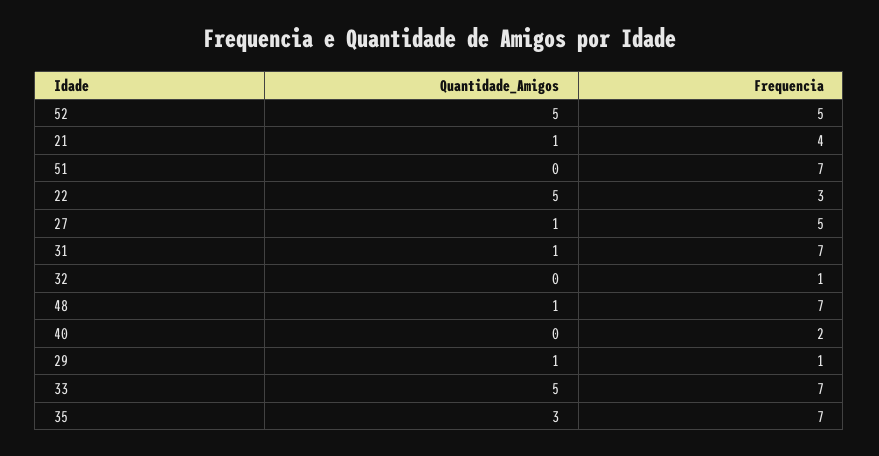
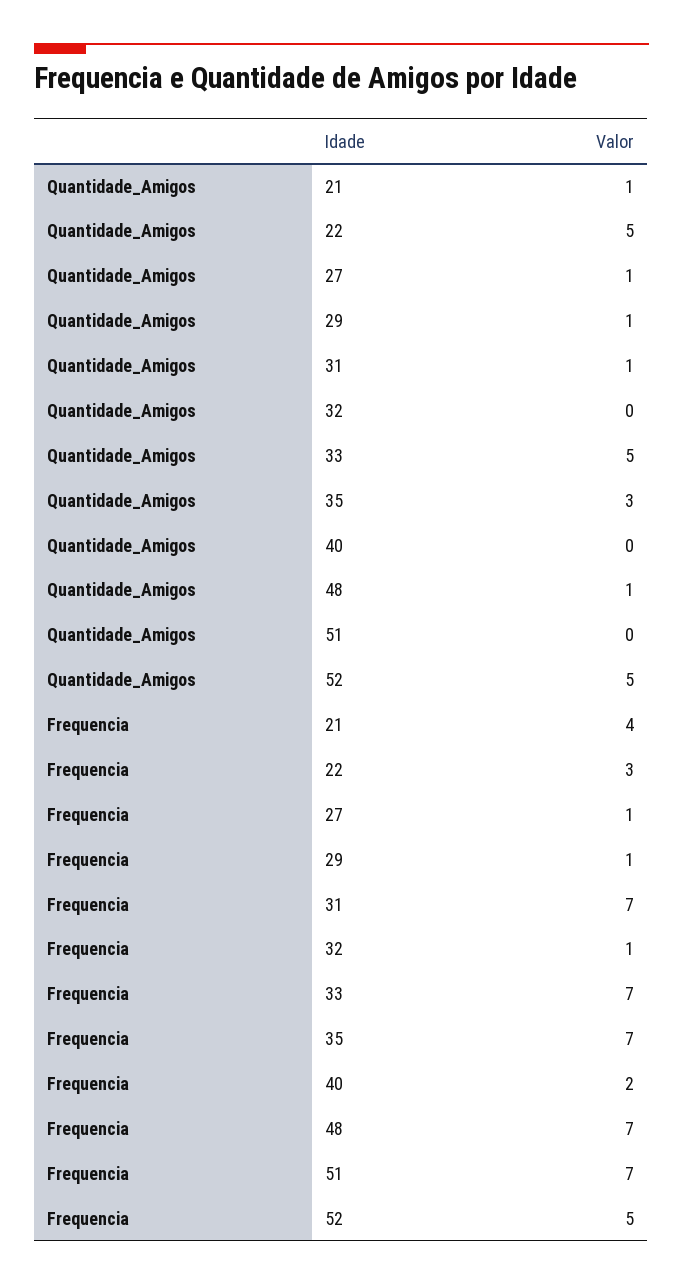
  {
    "Quantidade_Amigos": {
      "52": 5,
      "21": 1,
      "51": 0,
      "22": 5,
      "27": 1,
      "31": 1,
      "32": 0,
      "48": 1,
      "40": 0,
      "29": 1,
      "33": 5,
      "35": 3
    },
    "Frequencia": {
      "52": 5,
      "21": 4,
      "51": 7,
      "22": 3,
-     "27": 5,
+     "27": 1,
      "31": 7,
      "32": 1,
      "48": 7,
      "40": 2,
      "29": 1,
      "33": 7,
      "35": 7
    }
  }

